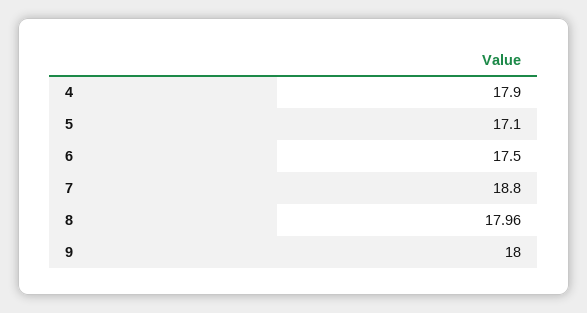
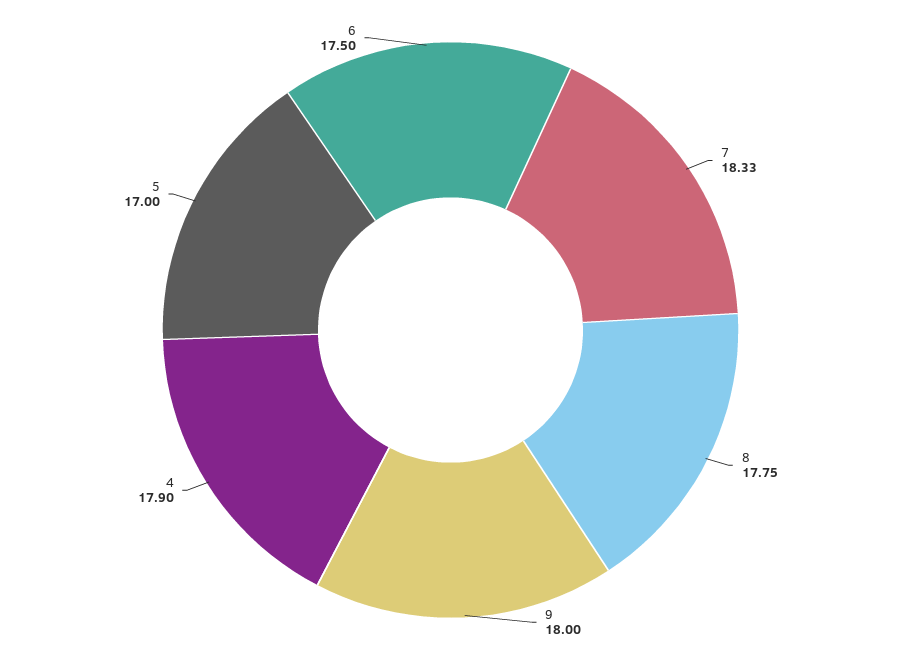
  {
    "4": 17.9,
-   "5": 17.1,
+   "5": 17,
    "6": 17.5,
-   "7": 18.8,
+   "7": 18.33,
-   "8": 17.96,
+   "8": 17.75,
    "9": 18
  }

